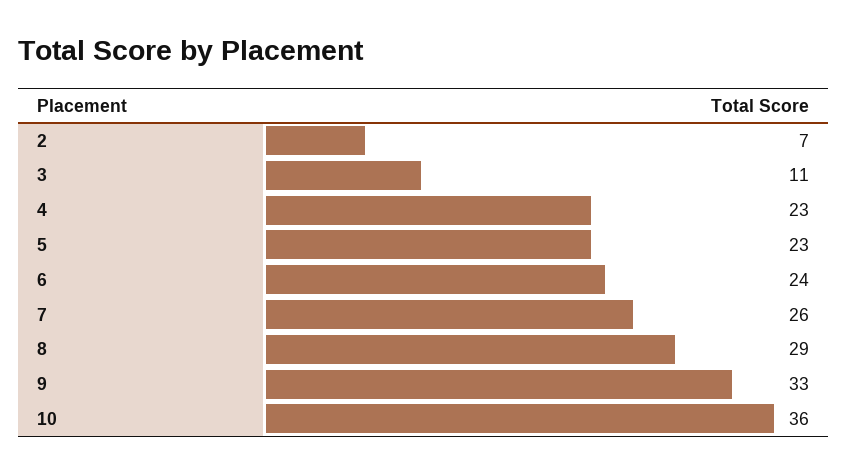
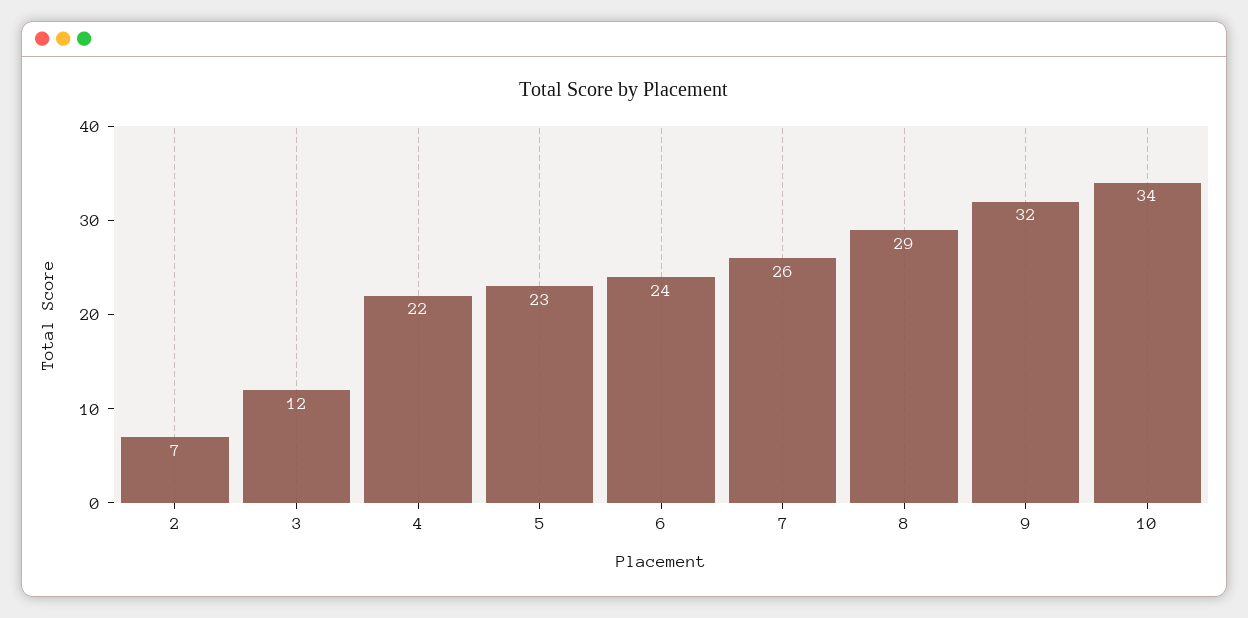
  {
    "2": 7,
-   "3": 11,
+   "3": 12,
-   "4": 23,
+   "4": 22,
    "5": 23,
    "6": 24,
    "7": 26,
    "8": 29,
-   "9": 33,
+   "9": 32,
-   "10": 36
+   "10": 34
  }

